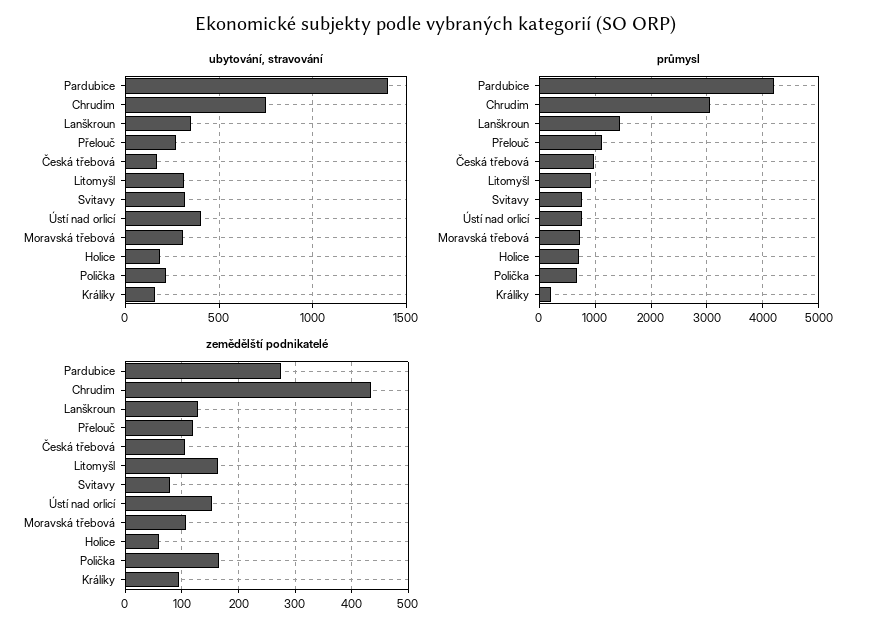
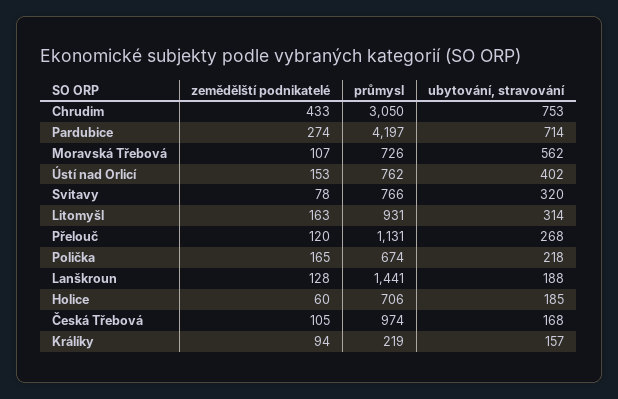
  {
    "ubytování, stravování": {
-     "Pardubice": 1400,
+     "Pardubice": 714,
      "Chrudim": 753,
-     "Lanškroun": 350,
+     "Lanškroun": 188,
      "Přelouč": 268,
      "Česká třebová": 168,
      "Litomyšl": 314,
      "Svitavy": 320,
      "Ústí nad orlicí": 402,
-     "Moravská třebová": 300,
+     "Moravská třebová": 562,
      "Holice": 185,
      "Polička": 218,
      "Králíky": 157
    },
    "průmysl": {
      "Pardubice": 4197,
      "Chrudim": 3050,
      "Lanškroun": 1441,
      "Přelouč": 1131,
      "Česká třebová": 974,
      "Litomyšl": 931,
      "Svitavy": 766,
      "Ústí nad orlicí": 762,
      "Moravská třebová": 726,
      "Holice": 706,
      "Polička": 674,
      "Králíky": 219
    },
    "zemědělští podnikatelé": {
      "Pardubice": 274,
      "Chrudim": 433,
      "Lanškroun": 128,
      "Přelouč": 120,
      "Česká třebová": 105,
      "Litomyšl": 163,
      "Svitavy": 78,
      "Ústí nad orlicí": 153,
      "Moravská třebová": 107,
      "Holice": 60,
      "Polička": 165,
      "Králíky": 94
    }
  }

